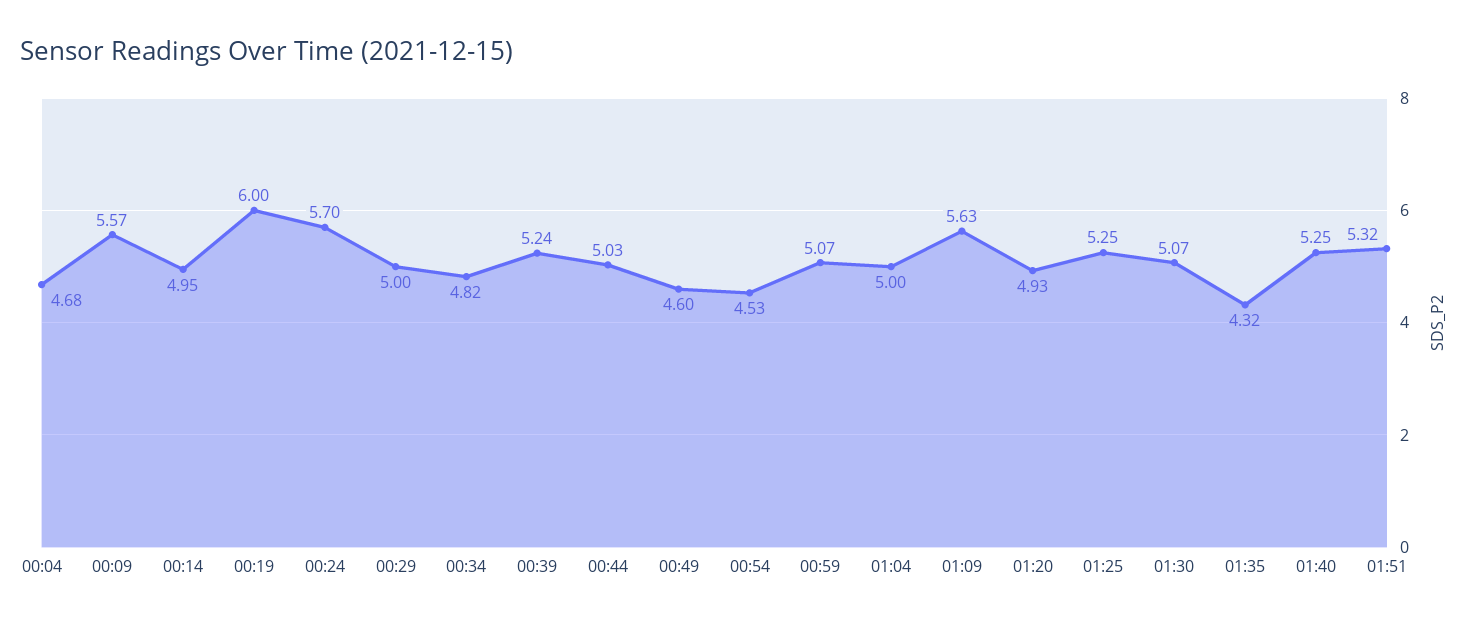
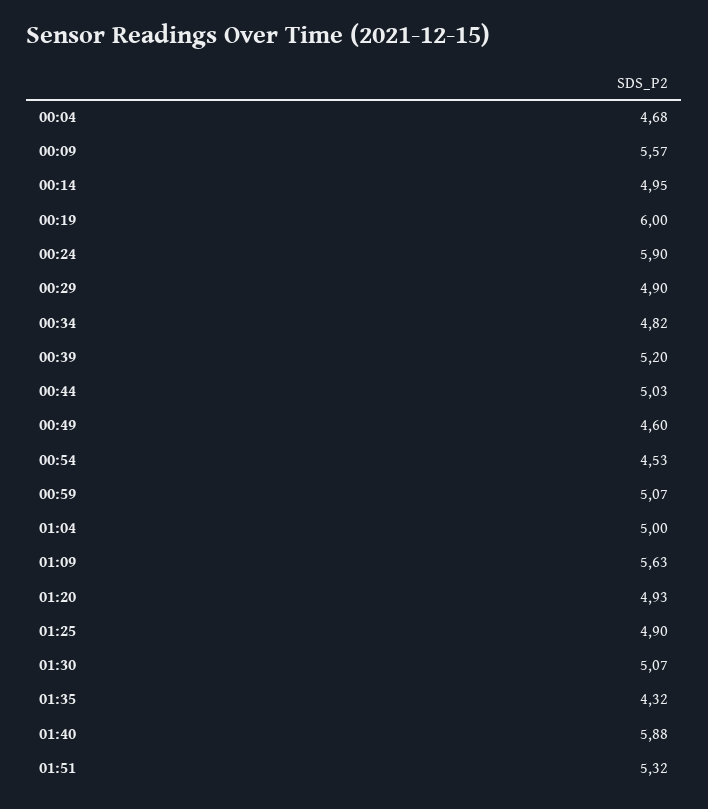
  {
    "00:04": 4.68,
    "00:09": 5.57,
    "00:14": 4.95,
    "00:19": 6,
-   "00:24": 5.7,
+   "00:24": 5.9,
-   "00:29": 5,
+   "00:29": 4.9,
    "00:34": 4.82,
-   "00:39": 5.24,
+   "00:39": 5.2,
    "00:44": 5.03,
    "00:49": 4.6,
    "00:54": 4.53,
    "00:59": 5.07,
    "01:04": 5,
    "01:09": 5.63,
    "01:20": 4.93,
-   "01:25": 5.25,
+   "01:25": 4.9,
    "01:30": 5.07,
    "01:35": 4.32,
-   "01:40": 5.25,
+   "01:40": 5.88,
    "01:51": 5.32
  }

